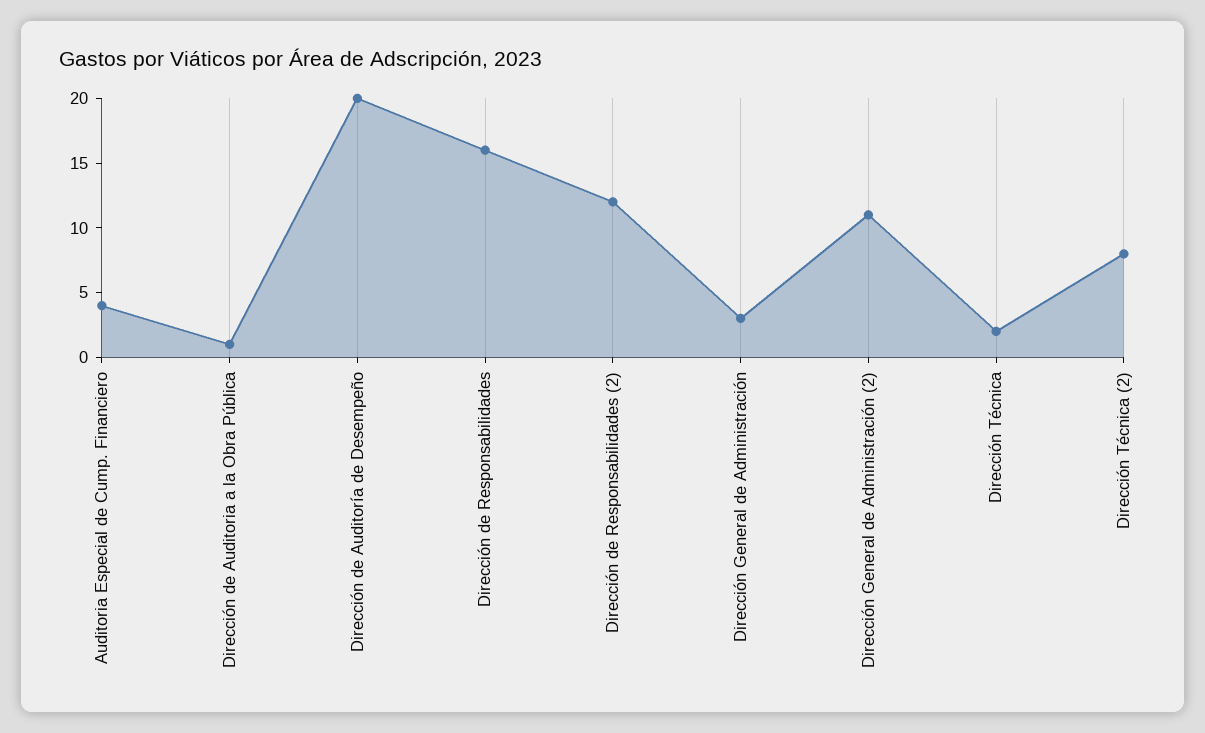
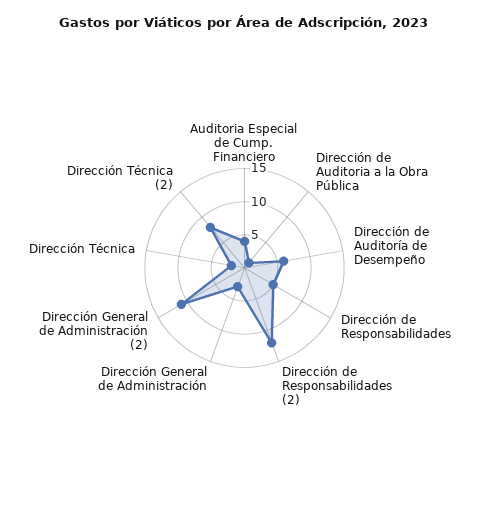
  {
    "Auditoria Especial de Cump. Financiero": 4,
    "Dirección de Auditoria a la Obra Pública": 1,
-   "Dirección de Auditoría de Desempeño": 20,
+   "Dirección de Auditoría de Desempeño": 5,
-   "Dirección de Responsabilidades": 16,
+   "Dirección de Responsabilidades": 5,
    "Dirección de Responsabilidades (2)": 12,
    "Dirección General de Administración": 3,
    "Dirección General de Administración (2)": 11,
    "Dirección Técnica": 2,
    "Dirección Técnica (2)": 8
  }

